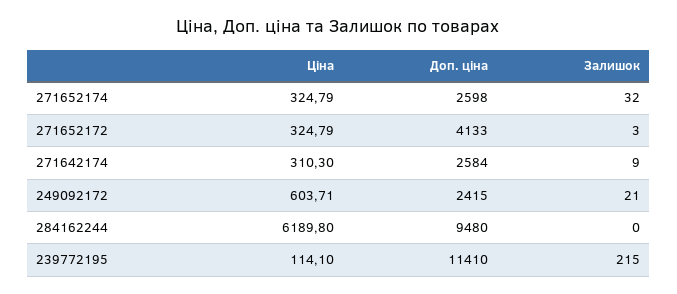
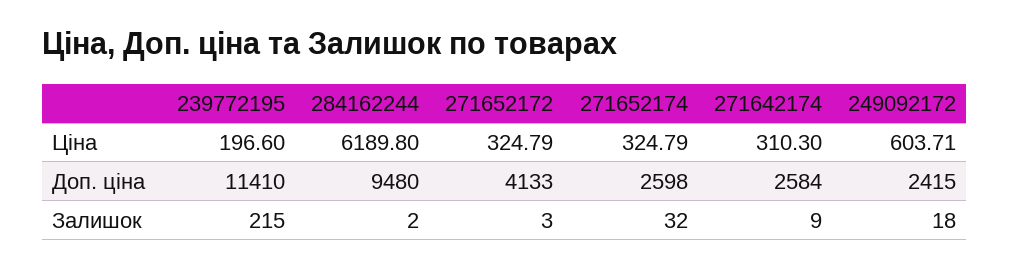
  {
    "Ціна": {
      "271652174": 324.79,
      "271652172": 324.79,
      "271642174": 310.3,
      "249092172": 603.71,
      "284162244": 6189.8,
-     "239772195": 114.1
+     "239772195": 196.6
    },
    "Доп. ціна": {
      "271652174": 2598,
      "271652172": 4133,
      "271642174": 2584,
      "249092172": 2415,
      "284162244": 9480,
      "239772195": 11410
    },
    "Залишок": {
      "271652174": 32,
      "271652172": 3,
      "271642174": 9,
-     "249092172": 21,
+     "249092172": 18,
-     "284162244": 0,
+     "284162244": 2,
      "239772195": 215
    }
  }

